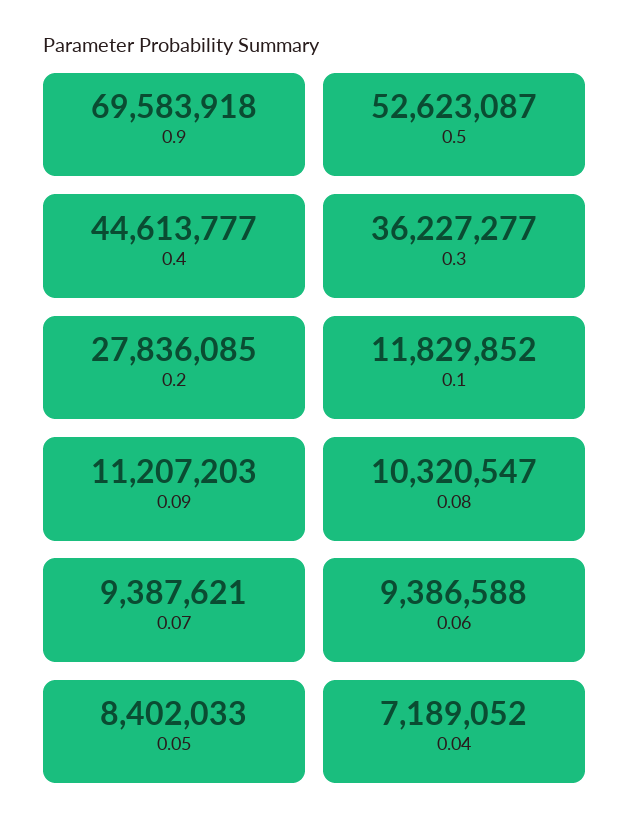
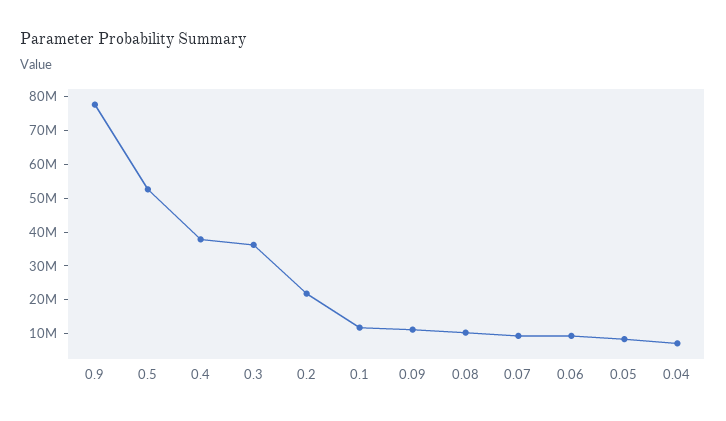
  {
-   "0.9": 69583918,
+   "0.9": 77500000,
    "0.5": 52623087,
-   "0.4": 44613777,
+   "0.4": 37500000,
    "0.3": 36227277,
-   "0.2": 27836085,
+   "0.2": 22500000,
    "0.1": 11829852,
    "0.09": 11207203,
    "0.08": 10320547,
    "0.07": 9387621,
    "0.06": 9386588,
    "0.05": 8402033,
    "0.04": 7189052
  }

